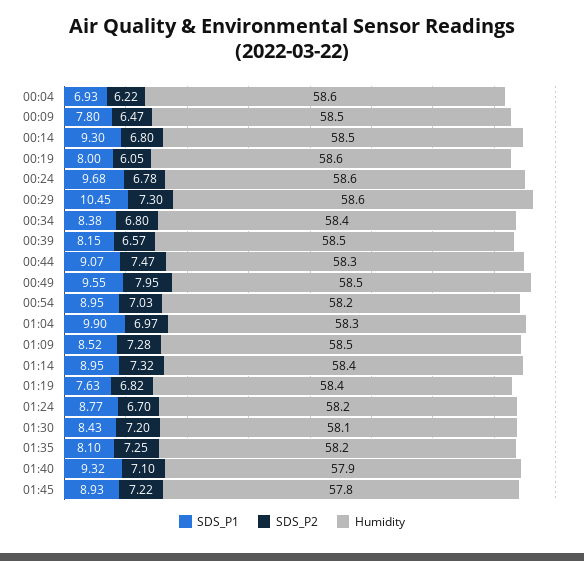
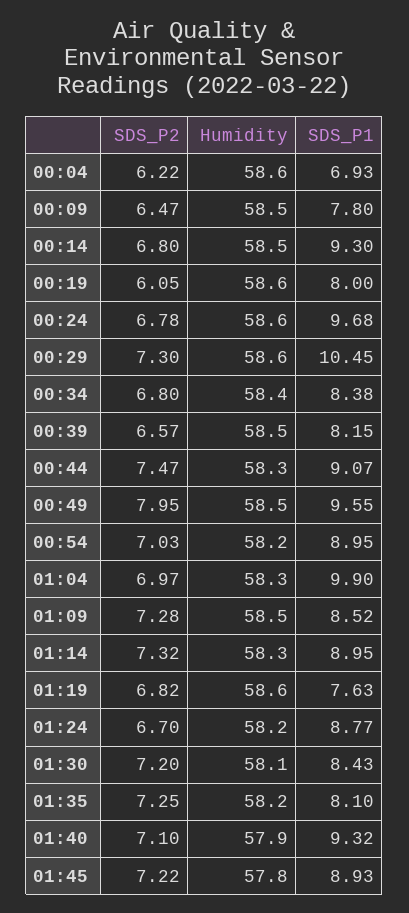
  {
    "SDS_P1": {
      "00:04": 6.93,
      "00:09": 7.8,
      "00:14": 9.3,
      "00:19": 8,
      "00:24": 9.68,
      "00:29": 10.45,
      "00:34": 8.38,
      "00:39": 8.15,
      "00:44": 9.07,
      "00:49": 9.55,
      "00:54": 8.95,
      "01:04": 9.9,
      "01:09": 8.52,
      "01:14": 8.95,
      "01:19": 7.63,
      "01:24": 8.77,
      "01:30": 8.43,
      "01:35": 8.1,
      "01:40": 9.32,
      "01:45": 8.93
    },
    "SDS_P2": {
      "00:04": 6.22,
      "00:09": 6.47,
      "00:14": 6.8,
      "00:19": 6.05,
      "00:24": 6.78,
      "00:29": 7.3,
      "00:34": 6.8,
      "00:39": 6.57,
      "00:44": 7.47,
      "00:49": 7.95,
      "00:54": 7.03,
      "01:04": 6.97,
      "01:09": 7.28,
      "01:14": 7.32,
      "01:19": 6.82,
      "01:24": 6.7,
      "01:30": 7.2,
      "01:35": 7.25,
      "01:40": 7.1,
      "01:45": 7.22
    },
    "Humidity": {
      "00:04": 58.6,
      "00:09": 58.5,
      "00:14": 58.5,
      "00:19": 58.6,
      "00:24": 58.6,
      "00:29": 58.6,
      "00:34": 58.4,
      "00:39": 58.5,
      "00:44": 58.3,
      "00:49": 58.5,
      "00:54": 58.2,
      "01:04": 58.3,
      "01:09": 58.5,
-     "01:14": 58.4,
+     "01:14": 58.3,
-     "01:19": 58.4,
+     "01:19": 58.6,
      "01:24": 58.2,
      "01:30": 58.1,
      "01:35": 58.2,
      "01:40": 57.9,
      "01:45": 57.8
    }
  }

